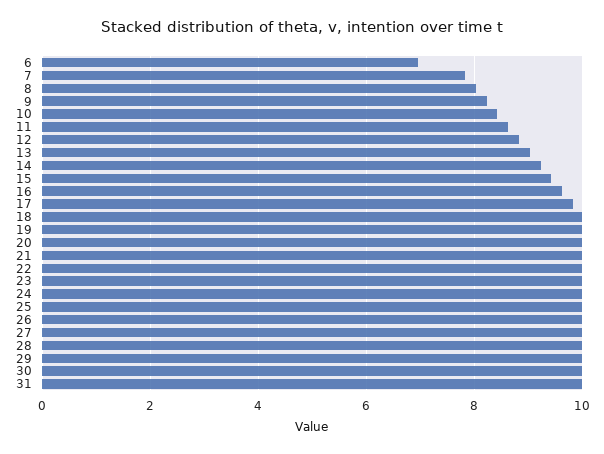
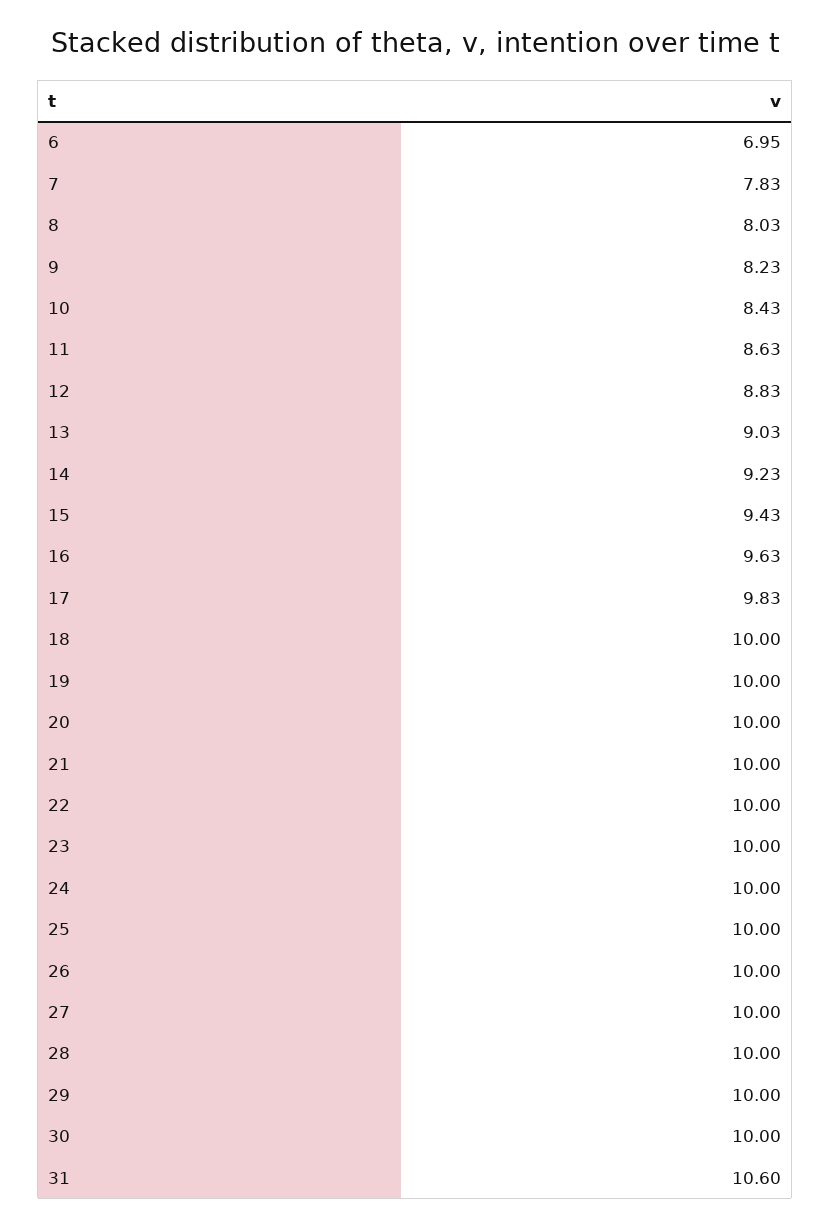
  {
    "6": 6.95,
    "7": 7.83,
    "8": 8.03,
    "9": 8.23,
    "10": 8.43,
    "11": 8.63,
    "12": 8.83,
    "13": 9.03,
    "14": 9.23,
    "15": 9.43,
    "16": 9.63,
    "17": 9.83,
    "18": 10,
    "19": 10,
    "20": 10,
    "21": 10,
    "22": 10,
    "23": 10,
    "24": 10,
    "25": 10,
    "26": 10,
    "27": 10,
    "28": 10,
    "29": 10,
    "30": 10,
-   "31": 10
+   "31": 10.6
  }

